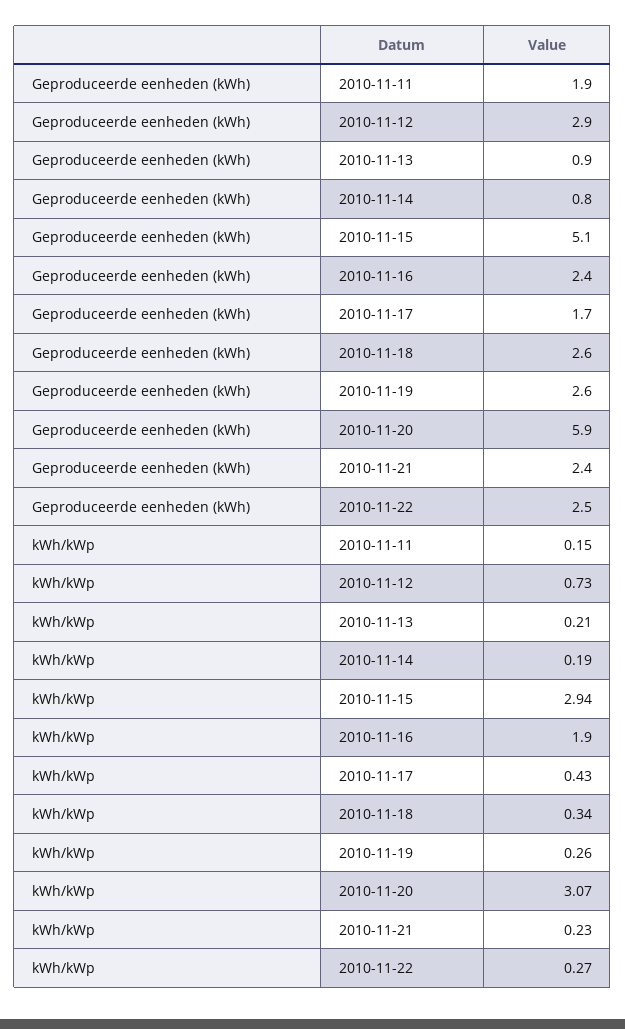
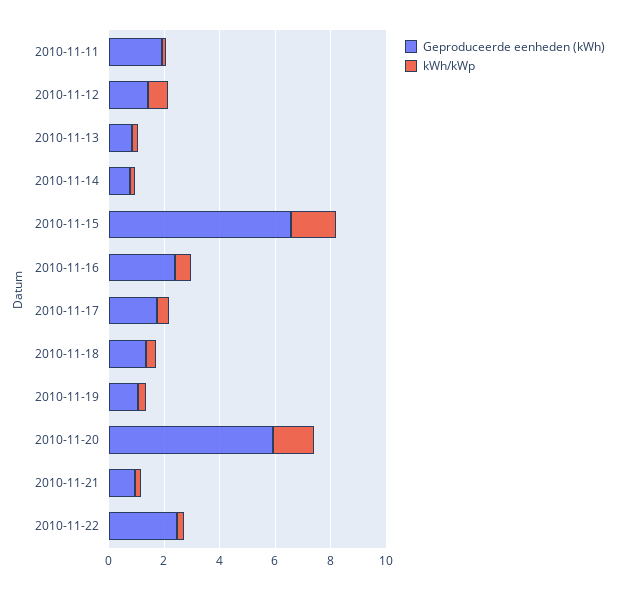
  {
    "Geproduceerde eenheden (kWh)": {
      "2010-11-11": 1.9,
-     "2010-11-12": 2.9,
+     "2010-11-12": 1.5,
      "2010-11-13": 0.9,
      "2010-11-14": 0.8,
-     "2010-11-15": 5.1,
+     "2010-11-15": 6.5,
      "2010-11-16": 2.4,
      "2010-11-17": 1.7,
-     "2010-11-18": 2.6,
+     "2010-11-18": 1.5,
-     "2010-11-19": 2.6,
+     "2010-11-19": 1,
      "2010-11-20": 5.9,
-     "2010-11-21": 2.4,
+     "2010-11-21": 1,
      "2010-11-22": 2.5
    },
    "kWh/kWp": {
      "2010-11-11": 0.15,
      "2010-11-12": 0.73,
      "2010-11-13": 0.21,
      "2010-11-14": 0.19,
-     "2010-11-15": 2.94,
+     "2010-11-15": 1.5,
-     "2010-11-16": 1.9,
+     "2010-11-16": 0.5,
      "2010-11-17": 0.43,
      "2010-11-18": 0.34,
      "2010-11-19": 0.26,
-     "2010-11-20": 3.07,
+     "2010-11-20": 1.5,
      "2010-11-21": 0.23,
      "2010-11-22": 0.27
    }
  }

